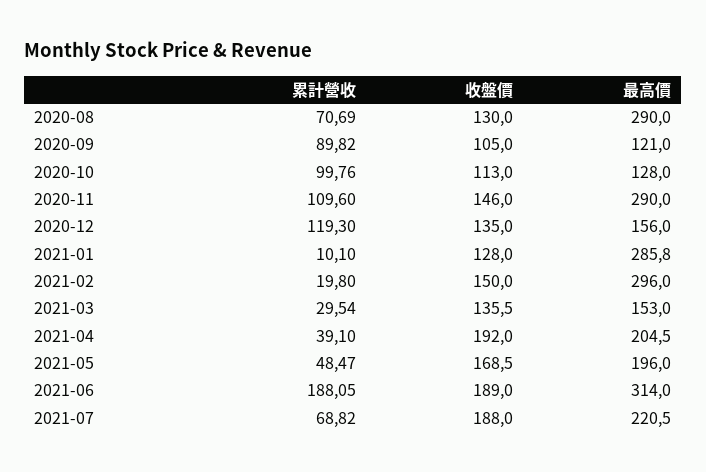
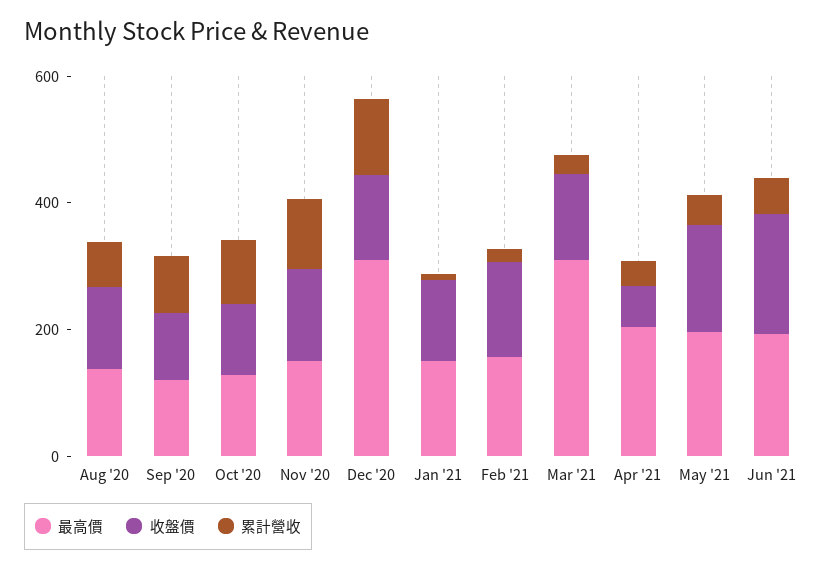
  {
    "累計營收": {
      "2020-08": 70.69,
      "2020-09": 89.82,
      "2020-10": 99.76,
      "2020-11": 109.6,
      "2020-12": 119.3,
      "2021-01": 10.1,
      "2021-02": 19.8,
      "2021-03": 29.54,
      "2021-04": 39.1,
      "2021-05": 48.47,
-     "2021-06": 188.05,
+     "2021-06": 50
-     "2021-07": 68.82
    },
    "收盤價": {
      "2020-08": 130,
      "2020-09": 105,
      "2020-10": 113,
      "2020-11": 146,
      "2020-12": 135,
      "2021-01": 128,
      "2021-02": 150,
      "2021-03": 135.5,
-     "2021-04": 192,
+     "2021-04": 50,
      "2021-05": 168.5,
-     "2021-06": 189,
+     "2021-06": 189
-     "2021-07": 188
    },
    "最高價": {
-     "2020-08": 290,
+     "2020-08": 150,
      "2020-09": 121,
      "2020-10": 128,
-     "2020-11": 290,
+     "2020-11": 150,
-     "2020-12": 156,
+     "2020-12": 300,
-     "2021-01": 285.8,
+     "2021-01": 150,
-     "2021-02": 296,
+     "2021-02": 150,
-     "2021-03": 153,
+     "2021-03": 300,
      "2021-04": 204.5,
      "2021-05": 196,
-     "2021-06": 314,
+     "2021-06": 200
-     "2021-07": 220.5
    }
  }

